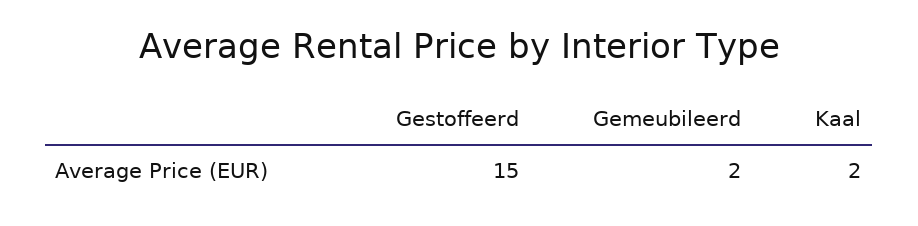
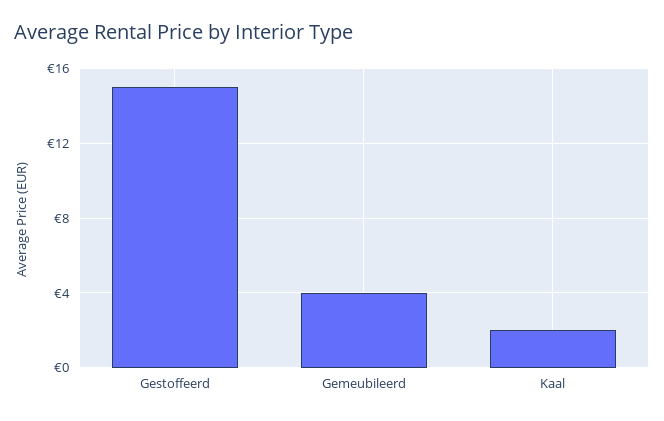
  {
    "Gestoffeerd": 15,
-   "Gemeubileerd": 2,
+   "Gemeubileerd": 4,
    "Kaal": 2
  }

